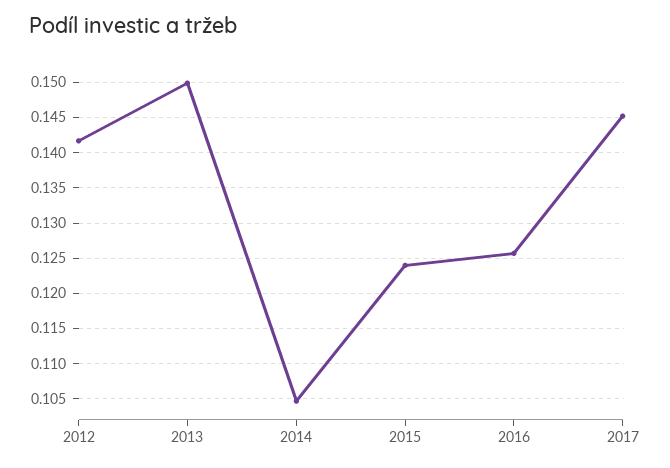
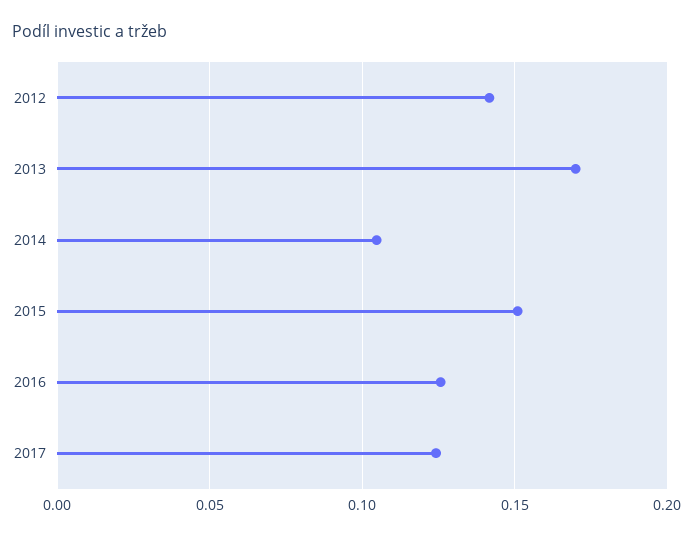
  {
    "2012": 0.142,
-   "2013": 0.15,
+   "2013": 0.17,
    "2014": 0.105,
-   "2015": 0.124,
+   "2015": 0.15,
    "2016": 0.126,
-   "2017": 0.145
+   "2017": 0.125
  }

